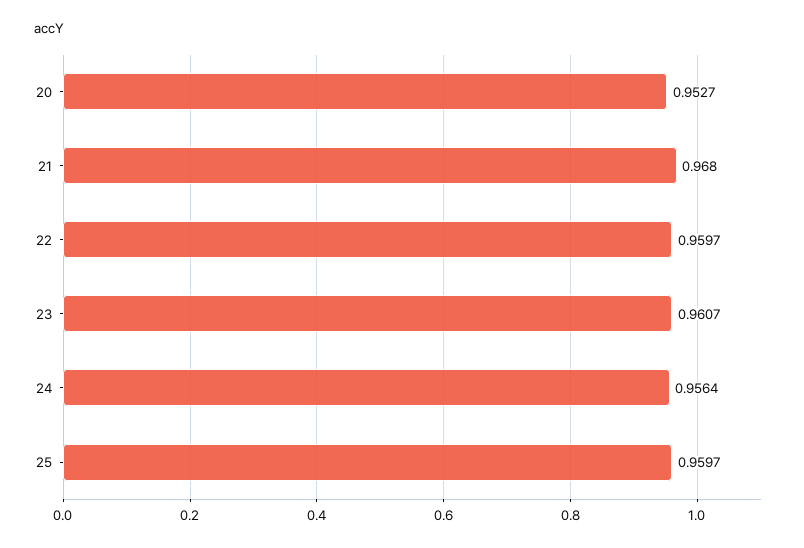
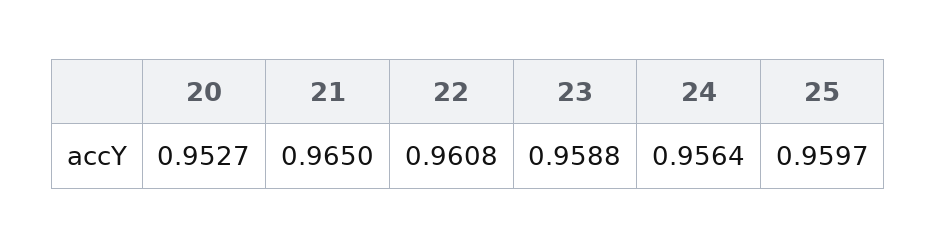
  {
    "20": 0.9527,
-   "21": 0.968,
+   "21": 0.965,
-   "22": 0.9597,
+   "22": 0.9608,
-   "23": 0.9607,
+   "23": 0.9588,
    "24": 0.9564,
    "25": 0.9597
  }

